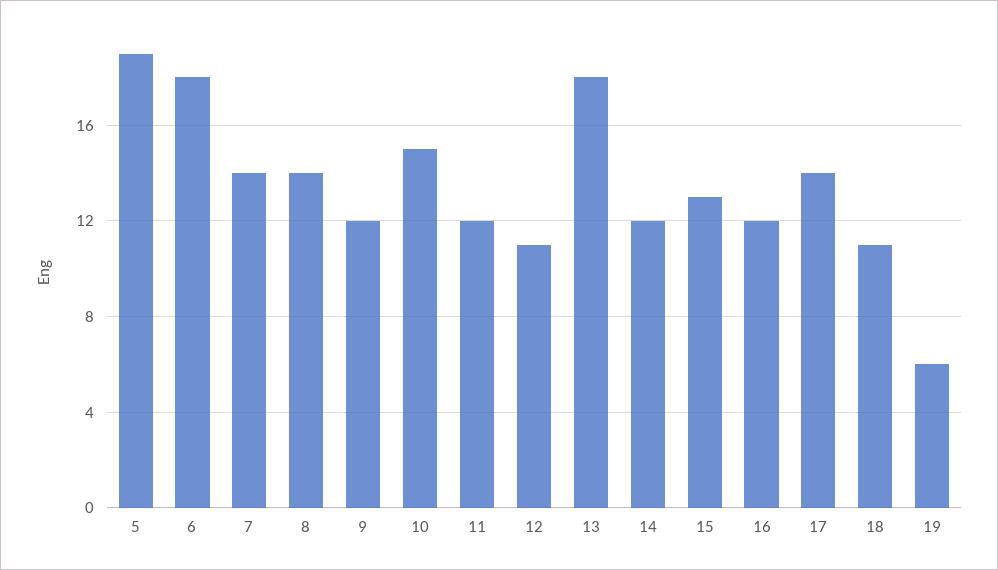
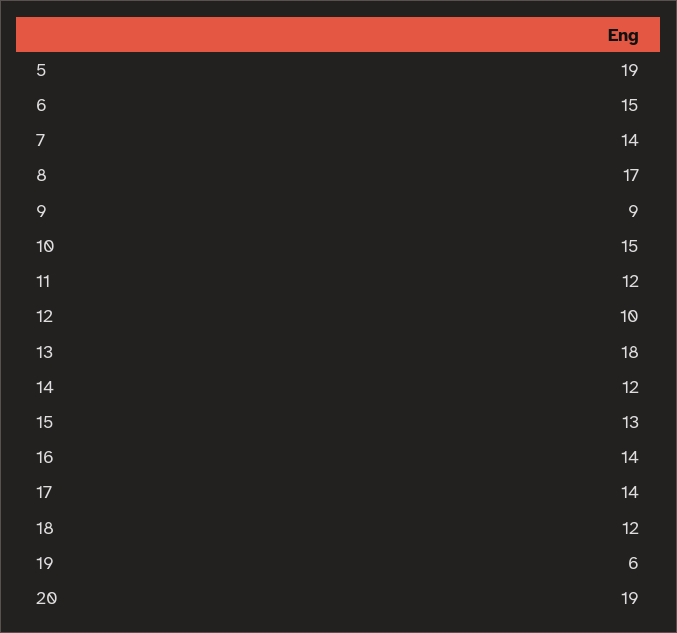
  {
    "5": 19,
-   "6": 18,
+   "6": 15,
    "7": 14,
-   "8": 14,
+   "8": 17,
-   "9": 12,
+   "9": 9,
    "10": 15,
    "11": 12,
-   "12": 11,
+   "12": 10,
    "13": 18,
    "14": 12,
    "15": 13,
-   "16": 12,
+   "16": 14,
    "17": 14,
-   "18": 11,
+   "18": 12,
-   "19": 6
+   "19": 6,
+   "20": 19
  }

